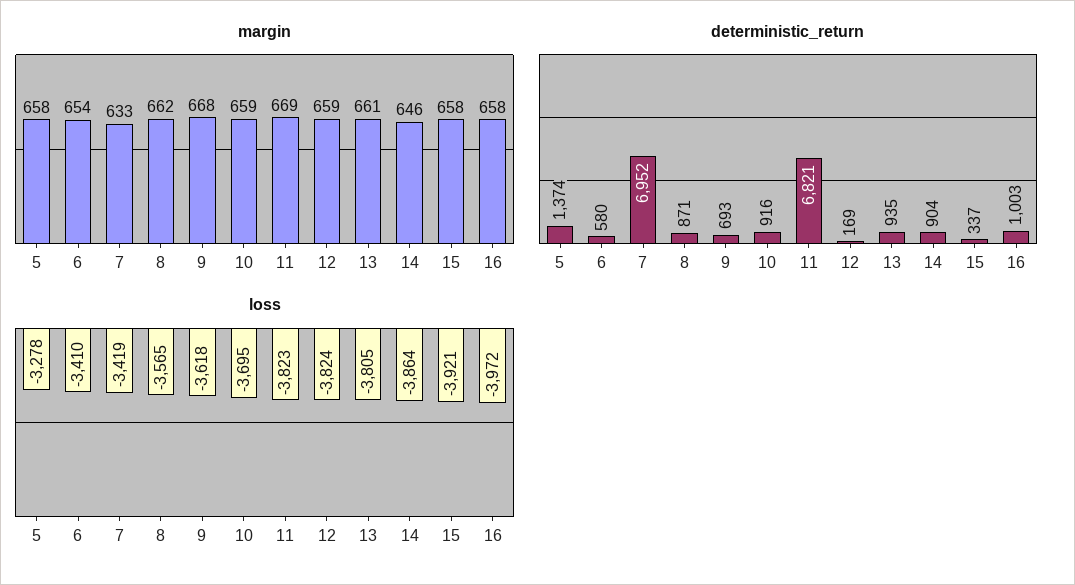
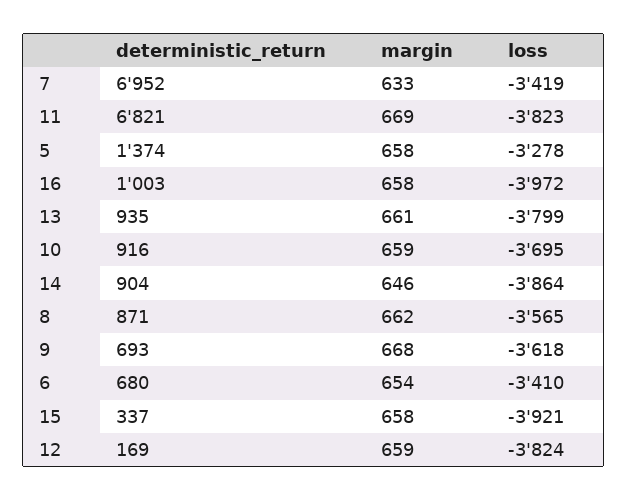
  {
    "margin": {
      "5": 658,
      "6": 654,
      "7": 633,
      "8": 662,
      "9": 668,
      "10": 659,
      "11": 669,
      "12": 659,
      "13": 661,
      "14": 646,
      "15": 658,
      "16": 658
    },
    "deterministic_return": {
      "5": 1374,
-     "6": 580,
+     "6": 680,
      "7": 6952,
      "8": 871,
      "9": 693,
      "10": 916,
      "11": 6821,
      "12": 169,
      "13": 935,
      "14": 904,
      "15": 337,
      "16": 1003
    },
    "loss": {
      "5": -3278,
      "6": -3410,
      "7": -3419,
      "8": -3565,
      "9": -3618,
      "10": -3695,
      "11": -3823,
      "12": -3824,
-     "13": -3805,
+     "13": -3799,
      "14": -3864,
      "15": -3921,
      "16": -3972
    }
  }

